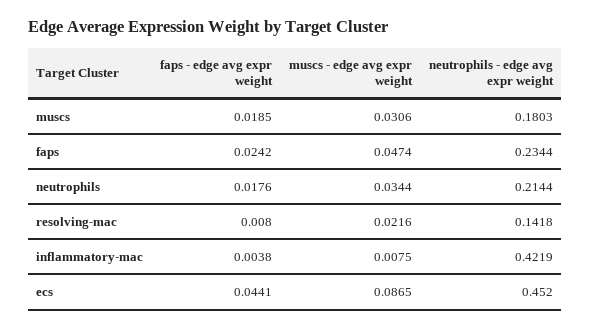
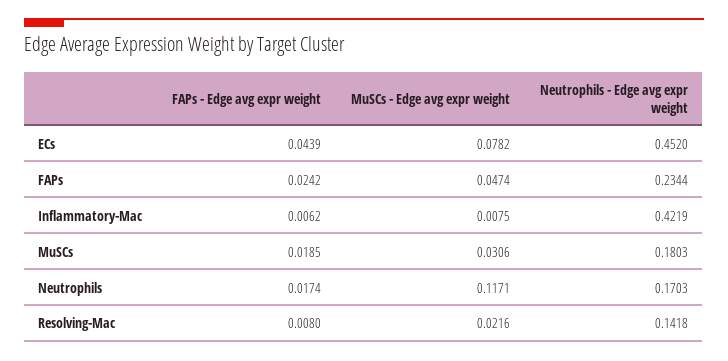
  {
    "faps - edge avg expr weight": {
      "muscs": 0.0185,
      "faps": 0.0242,
-     "neutrophils": 0.0176,
+     "neutrophils": 0.0174,
      "resolving-mac": 0.008,
-     "inflammatory-mac": 0.0038,
+     "inflammatory-mac": 0.0062,
-     "ecs": 0.0441
+     "ecs": 0.0439
    },
    "muscs - edge avg expr weight": {
      "muscs": 0.0306,
      "faps": 0.0474,
-     "neutrophils": 0.0344,
+     "neutrophils": 0.1171,
      "resolving-mac": 0.0216,
      "inflammatory-mac": 0.0075,
-     "ecs": 0.0865
+     "ecs": 0.0782
    },
    "neutrophils - edge avg expr weight": {
      "muscs": 0.1803,
      "faps": 0.2344,
-     "neutrophils": 0.2144,
+     "neutrophils": 0.1703,
      "resolving-mac": 0.1418,
      "inflammatory-mac": 0.4219,
      "ecs": 0.452
    }
  }

